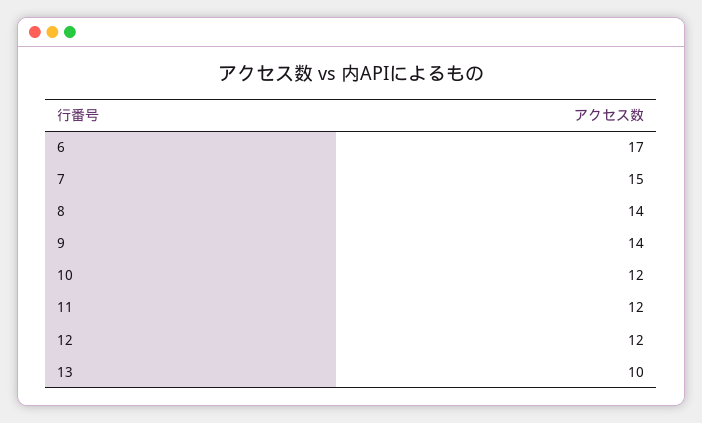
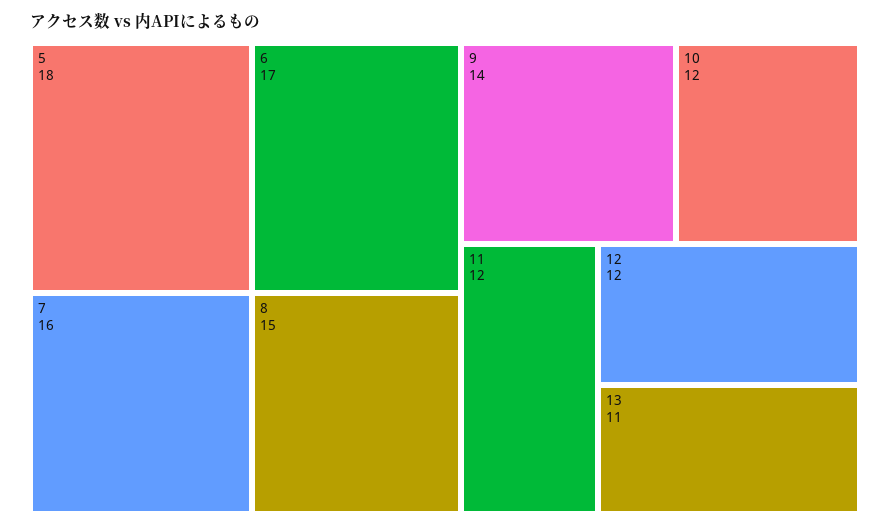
  {
    "6": 17,
-   "7": 15,
+   "7": 16,
-   "8": 14,
+   "8": 15,
    "9": 14,
    "10": 12,
    "11": 12,
    "12": 12,
-   "13": 10
+   "13": 11,
+   "5": 18
  }

